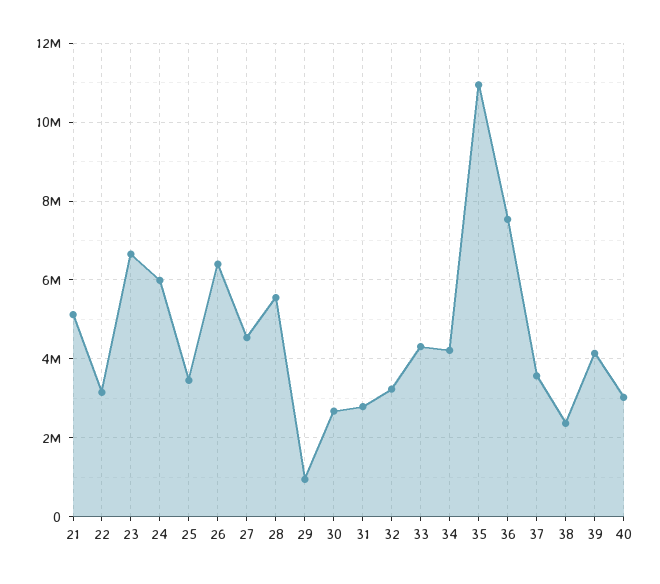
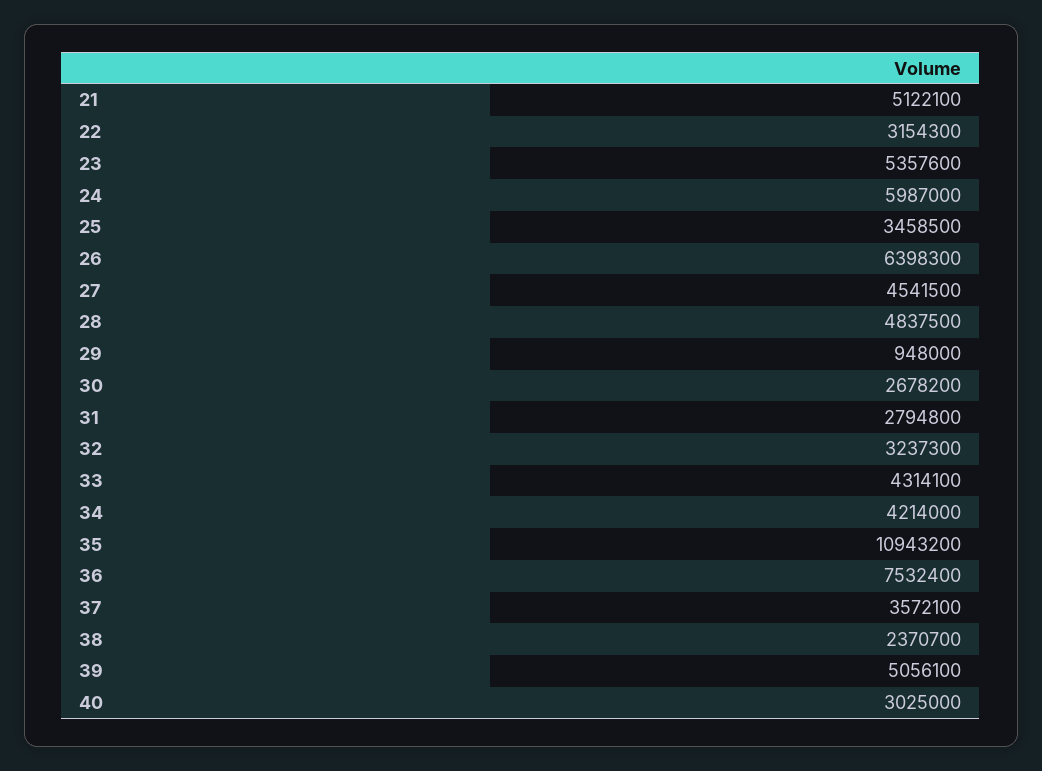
  {
    "21": 5122100,
    "22": 3154300,
-   "23": 6600000,
+   "23": 5357600,
    "24": 5987000,
    "25": 3458500,
    "26": 6398300,
    "27": 4541500,
-   "28": 5600000,
+   "28": 4837500,
    "29": 948000,
    "30": 2678200,
    "31": 2794800,
    "32": 3237300,
    "33": 4314100,
    "34": 4214000,
    "35": 10943200,
    "36": 7532400,
    "37": 3572100,
    "38": 2370700,
-   "39": 4200000,
+   "39": 5056100,
    "40": 3025000
  }

